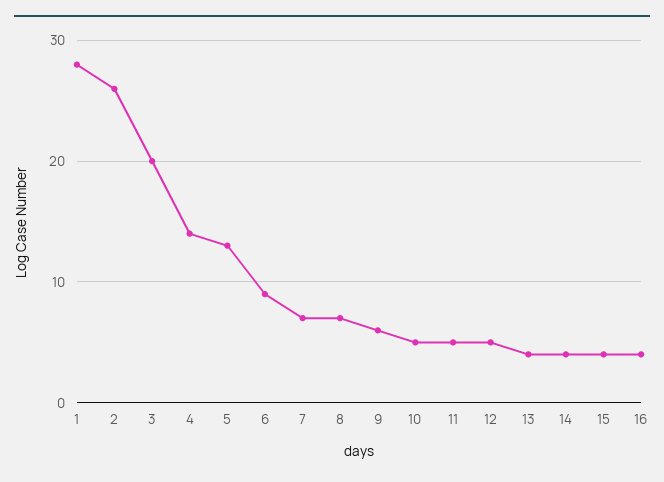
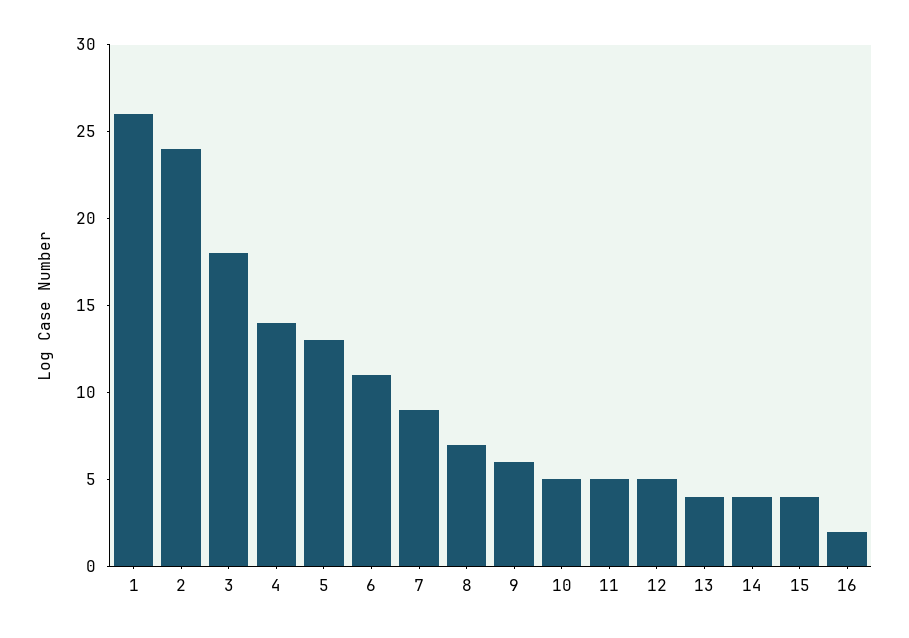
  {
-   "1": 28,
+   "1": 26,
-   "2": 26,
+   "2": 24,
-   "3": 20,
+   "3": 18,
    "4": 14,
    "5": 13,
-   "6": 9,
+   "6": 11,
-   "7": 7,
+   "7": 9,
    "8": 7,
    "9": 6,
    "10": 5,
    "11": 5,
    "12": 5,
    "13": 4,
    "14": 4,
    "15": 4,
-   "16": 4
+   "16": 2
  }

